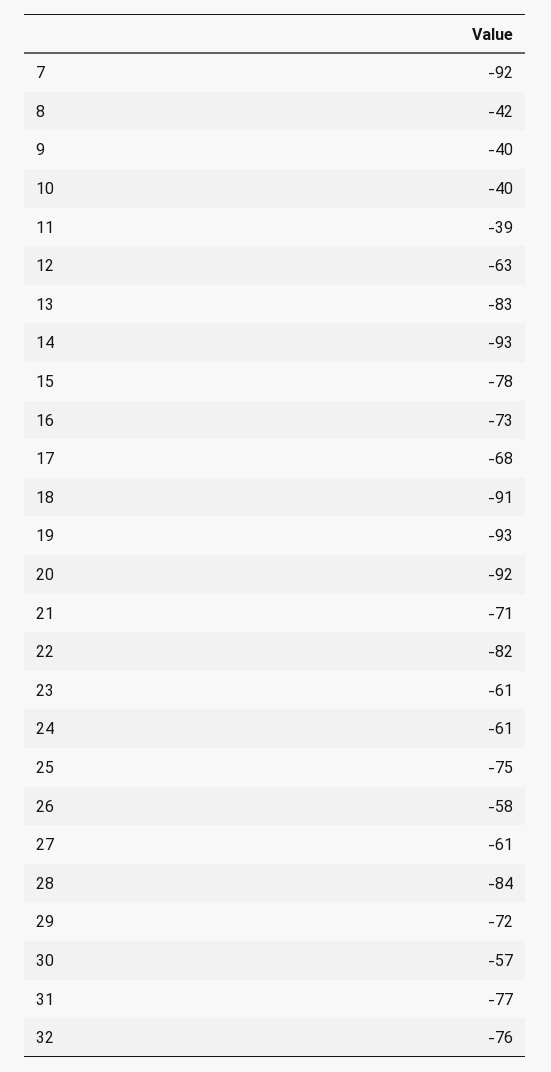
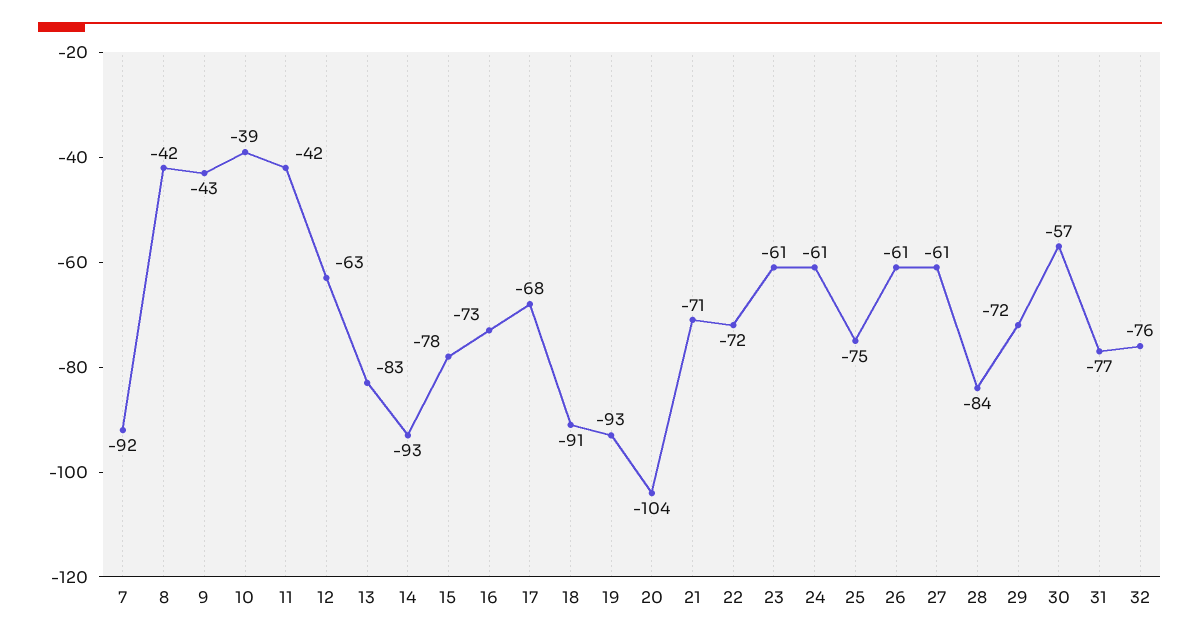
  {
    "7": -92,
    "8": -42,
-   "9": -40,
+   "9": -43,
-   "10": -40,
+   "10": -39,
-   "11": -39,
+   "11": -42,
    "12": -63,
    "13": -83,
    "14": -93,
    "15": -78,
    "16": -73,
    "17": -68,
    "18": -91,
    "19": -93,
-   "20": -92,
+   "20": -104,
    "21": -71,
-   "22": -82,
+   "22": -72,
    "23": -61,
    "24": -61,
    "25": -75,
-   "26": -58,
+   "26": -61,
    "27": -61,
    "28": -84,
    "29": -72,
    "30": -57,
    "31": -77,
    "32": -76
  }

